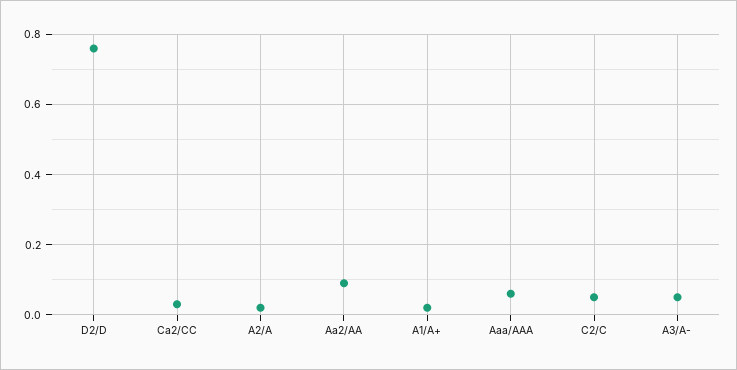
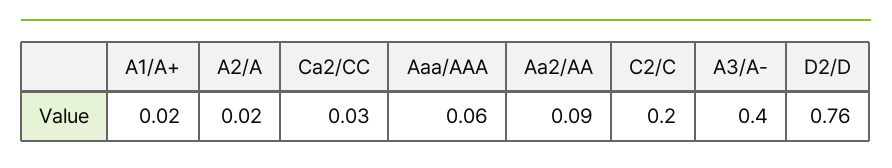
  {
    "D2/D": 0.76,
    "Ca2/CC": 0.03,
    "A2/A": 0.02,
    "Aa2/AA": 0.09,
    "A1/A+": 0.02,
    "Aaa/AAA": 0.06,
-   "C2/C": 0.05,
+   "C2/C": 0.2,
-   "A3/A-": 0.05
+   "A3/A-": 0.4
  }

